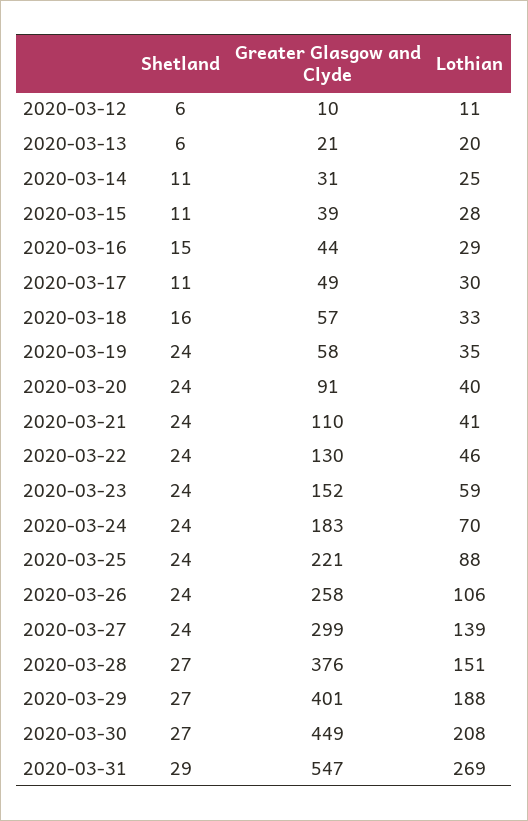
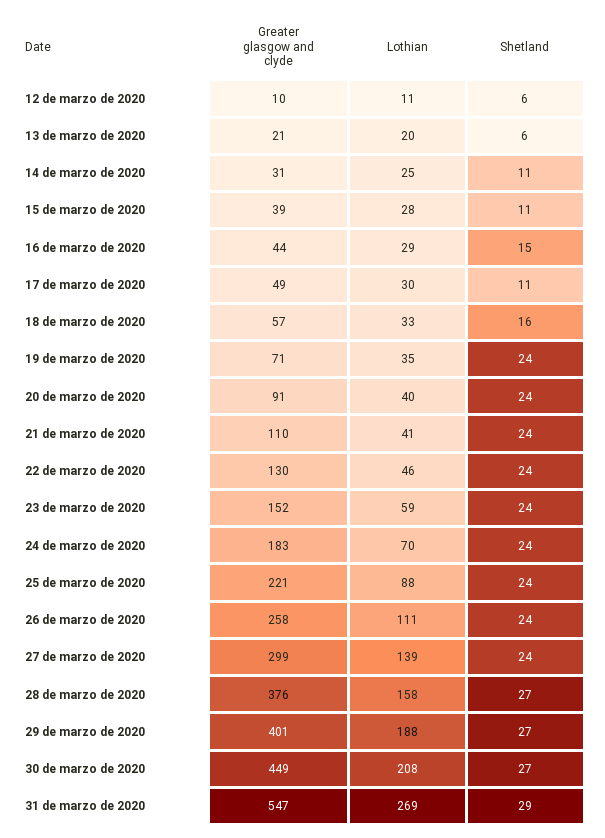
  {
    "Shetland": {
      "2020-03-12": 6,
      "2020-03-13": 6,
      "2020-03-14": 11,
      "2020-03-15": 11,
      "2020-03-16": 15,
      "2020-03-17": 11,
      "2020-03-18": 16,
      "2020-03-19": 24,
      "2020-03-20": 24,
      "2020-03-21": 24,
      "2020-03-22": 24,
      "2020-03-23": 24,
      "2020-03-24": 24,
      "2020-03-25": 24,
      "2020-03-26": 24,
      "2020-03-27": 24,
      "2020-03-28": 27,
      "2020-03-29": 27,
      "2020-03-30": 27,
      "2020-03-31": 29
    },
    "Greater Glasgow and Clyde": {
      "2020-03-12": 10,
      "2020-03-13": 21,
      "2020-03-14": 31,
      "2020-03-15": 39,
      "2020-03-16": 44,
      "2020-03-17": 49,
      "2020-03-18": 57,
-     "2020-03-19": 58,
+     "2020-03-19": 71,
      "2020-03-20": 91,
      "2020-03-21": 110,
      "2020-03-22": 130,
      "2020-03-23": 152,
      "2020-03-24": 183,
      "2020-03-25": 221,
      "2020-03-26": 258,
      "2020-03-27": 299,
      "2020-03-28": 376,
      "2020-03-29": 401,
      "2020-03-30": 449,
      "2020-03-31": 547
    },
    "Lothian": {
      "2020-03-12": 11,
      "2020-03-13": 20,
      "2020-03-14": 25,
      "2020-03-15": 28,
      "2020-03-16": 29,
      "2020-03-17": 30,
      "2020-03-18": 33,
      "2020-03-19": 35,
      "2020-03-20": 40,
      "2020-03-21": 41,
      "2020-03-22": 46,
      "2020-03-23": 59,
      "2020-03-24": 70,
      "2020-03-25": 88,
-     "2020-03-26": 106,
+     "2020-03-26": 111,
      "2020-03-27": 139,
-     "2020-03-28": 151,
+     "2020-03-28": 158,
      "2020-03-29": 188,
      "2020-03-30": 208,
      "2020-03-31": 269
    }
  }

